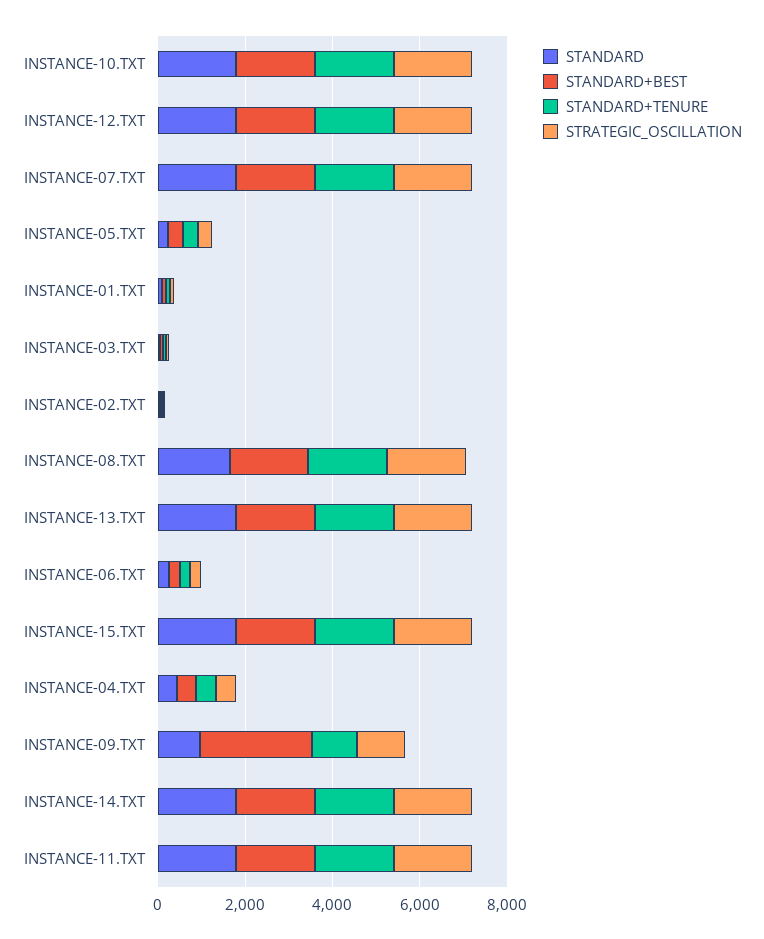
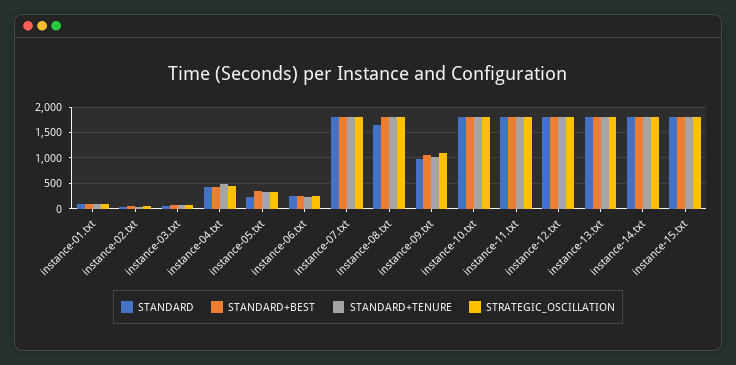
  {
    "STANDARD": {
      "INSTANCE-10.TXT": 1750,
      "INSTANCE-12.TXT": 1750,
      "INSTANCE-07.TXT": 1750,
      "INSTANCE-05.TXT": 250,
      "INSTANCE-01.TXT": 0,
      "INSTANCE-03.TXT": 0,
      "INSTANCE-02.TXT": 0,
      "INSTANCE-08.TXT": 1750,
      "INSTANCE-13.TXT": 1750,
      "INSTANCE-06.TXT": 250,
      "INSTANCE-15.TXT": 1750,
      "INSTANCE-04.TXT": 500,
      "INSTANCE-09.TXT": 1000,
      "INSTANCE-14.TXT": 1750,
      "INSTANCE-11.TXT": 1750
    },
    "STANDARD+BEST": {
      "INSTANCE-10.TXT": 1750,
      "INSTANCE-12.TXT": 1750,
      "INSTANCE-07.TXT": 1750,
      "INSTANCE-05.TXT": 250,
      "INSTANCE-01.TXT": 0,
      "INSTANCE-03.TXT": 0,
      "INSTANCE-02.TXT": 0,
      "INSTANCE-08.TXT": 1750,
      "INSTANCE-13.TXT": 1750,
      "INSTANCE-06.TXT": 250,
      "INSTANCE-15.TXT": 1750,
      "INSTANCE-04.TXT": 500,
-     "INSTANCE-09.TXT": 2500,
+     "INSTANCE-09.TXT": 1000,
      "INSTANCE-14.TXT": 1750,
      "INSTANCE-11.TXT": 1750
    },
    "STANDARD+TENURE": {
      "INSTANCE-10.TXT": 1750,
      "INSTANCE-12.TXT": 1750,
      "INSTANCE-07.TXT": 1750,
      "INSTANCE-05.TXT": 250,
      "INSTANCE-01.TXT": 0,
      "INSTANCE-03.TXT": 0,
      "INSTANCE-02.TXT": 0,
      "INSTANCE-08.TXT": 1750,
      "INSTANCE-13.TXT": 1750,
      "INSTANCE-06.TXT": 250,
      "INSTANCE-15.TXT": 1750,
      "INSTANCE-04.TXT": 500,
      "INSTANCE-09.TXT": 1000,
      "INSTANCE-14.TXT": 1750,
      "INSTANCE-11.TXT": 1750
    },
    "STRATEGIC_OSCILLATION": {
      "INSTANCE-10.TXT": 1750,
      "INSTANCE-12.TXT": 1750,
      "INSTANCE-07.TXT": 1750,
      "INSTANCE-05.TXT": 250,
      "INSTANCE-01.TXT": 0,
      "INSTANCE-03.TXT": 0,
      "INSTANCE-02.TXT": 0,
      "INSTANCE-08.TXT": 1750,
      "INSTANCE-13.TXT": 1750,
      "INSTANCE-06.TXT": 250,
      "INSTANCE-15.TXT": 1750,
      "INSTANCE-04.TXT": 500,
      "INSTANCE-09.TXT": 1000,
      "INSTANCE-14.TXT": 1750,
      "INSTANCE-11.TXT": 1750
    }
  }

